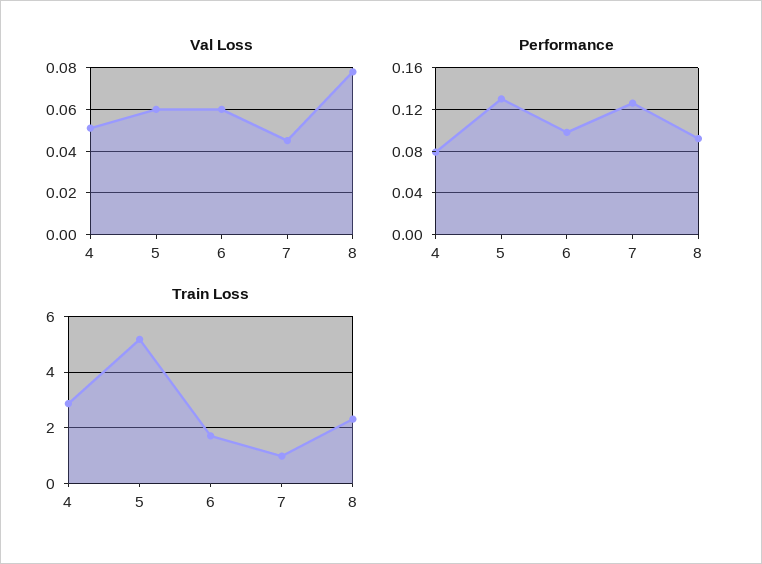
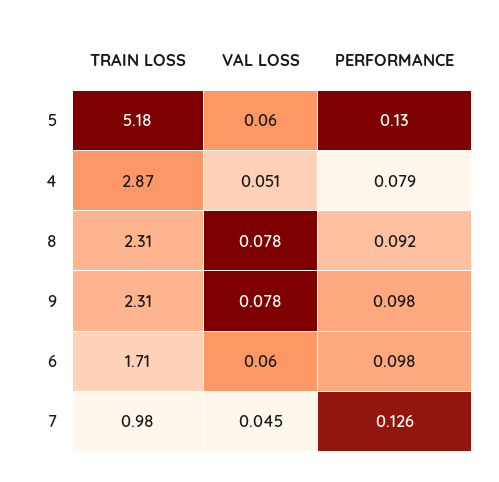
  {
    "Val Loss": {
      "4": 0.051,
      "5": 0.06,
      "6": 0.06,
      "7": 0.045,
-     "8": 0.078
+     "8": 0.078,
+     "9": 0.078
    },
    "Performance": {
      "4": 0.079,
      "5": 0.13,
      "6": 0.098,
      "7": 0.126,
-     "8": 0.092
+     "8": 0.092,
+     "9": 0.098
    },
    "Train Loss": {
      "4": 2.87,
      "5": 5.18,
      "6": 1.71,
      "7": 0.98,
-     "8": 2.31
+     "8": 2.31,
+     "9": 2.31
    }
  }

